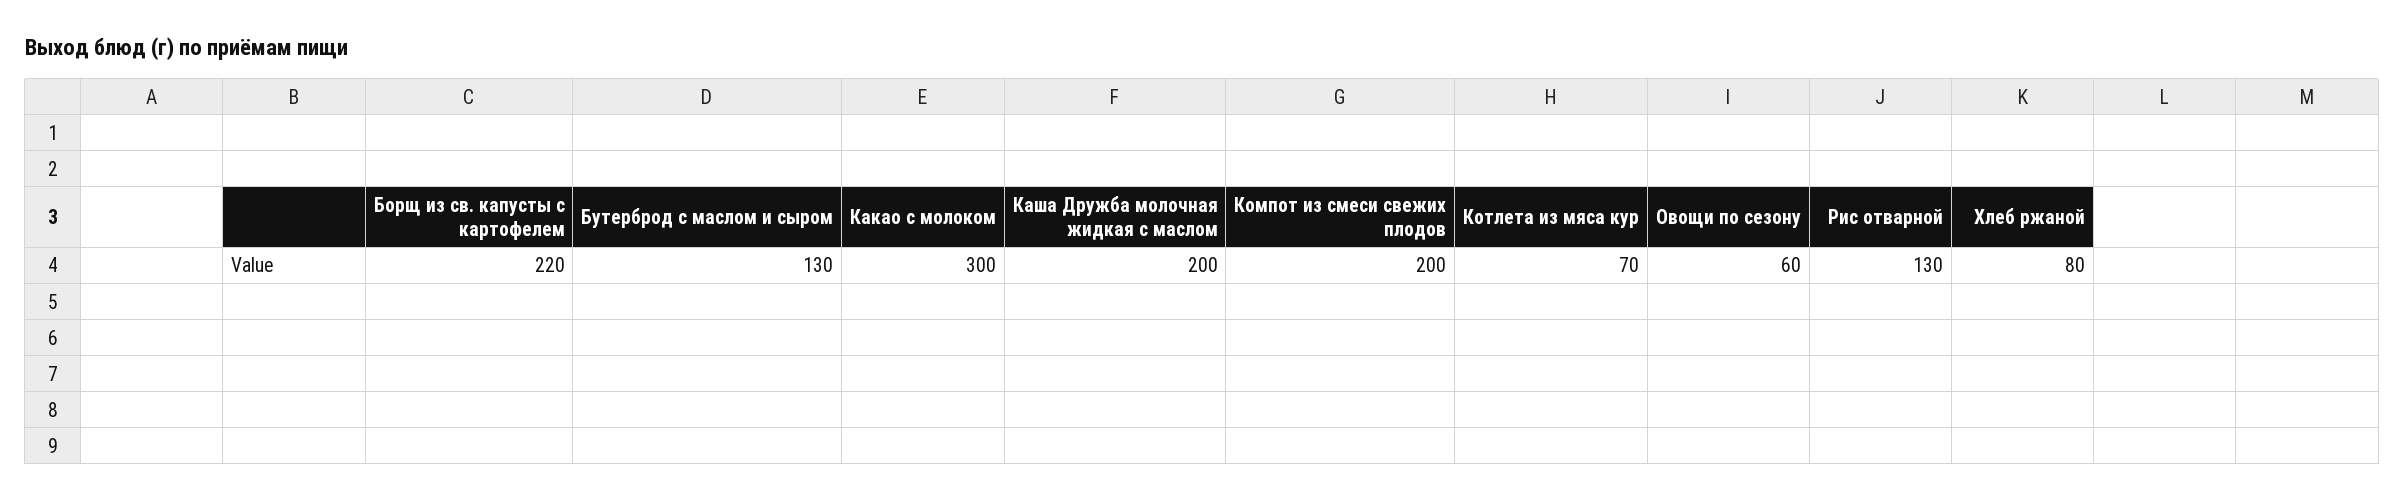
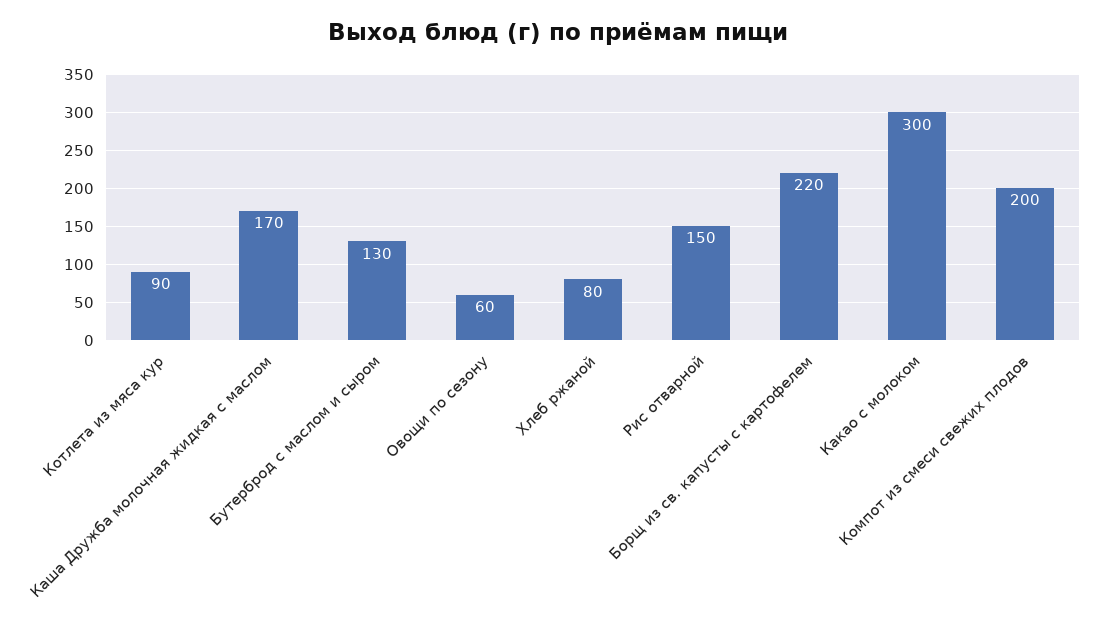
  {
    "Борщ из св. капусты с картофелем": 220,
    "Бутерброд с маслом и сыром": 130,
    "Какао с молоком": 300,
-   "Каша Дружба молочная жидкая с маслом": 200,
+   "Каша Дружба молочная жидкая с маслом": 170,
    "Компот из смеси свежих плодов": 200,
-   "Котлета из мяса кур": 70,
+   "Котлета из мяса кур": 90,
    "Овощи по сезону": 60,
-   "Рис отварной": 130,
+   "Рис отварной": 150,
    "Хлеб ржаной": 80
  }

